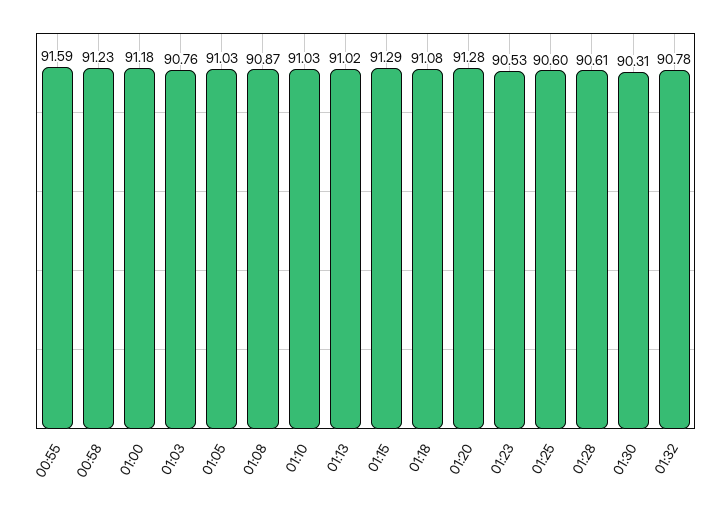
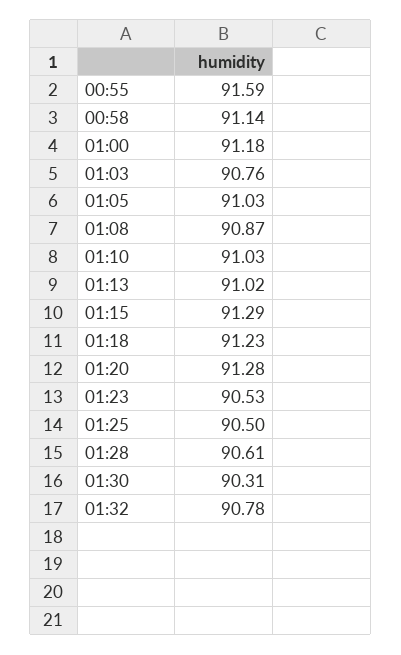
  {
    "00:55": 91.59,
-   "00:58": 91.23,
+   "00:58": 91.14,
    "01:00": 91.18,
    "01:03": 90.76,
    "01:05": 91.03,
    "01:08": 90.87,
    "01:10": 91.03,
    "01:13": 91.02,
    "01:15": 91.29,
-   "01:18": 91.08,
+   "01:18": 91.23,
    "01:20": 91.28,
    "01:23": 90.53,
-   "01:25": 90.6,
+   "01:25": 90.5,
    "01:28": 90.61,
    "01:30": 90.31,
    "01:32": 90.78
  }

